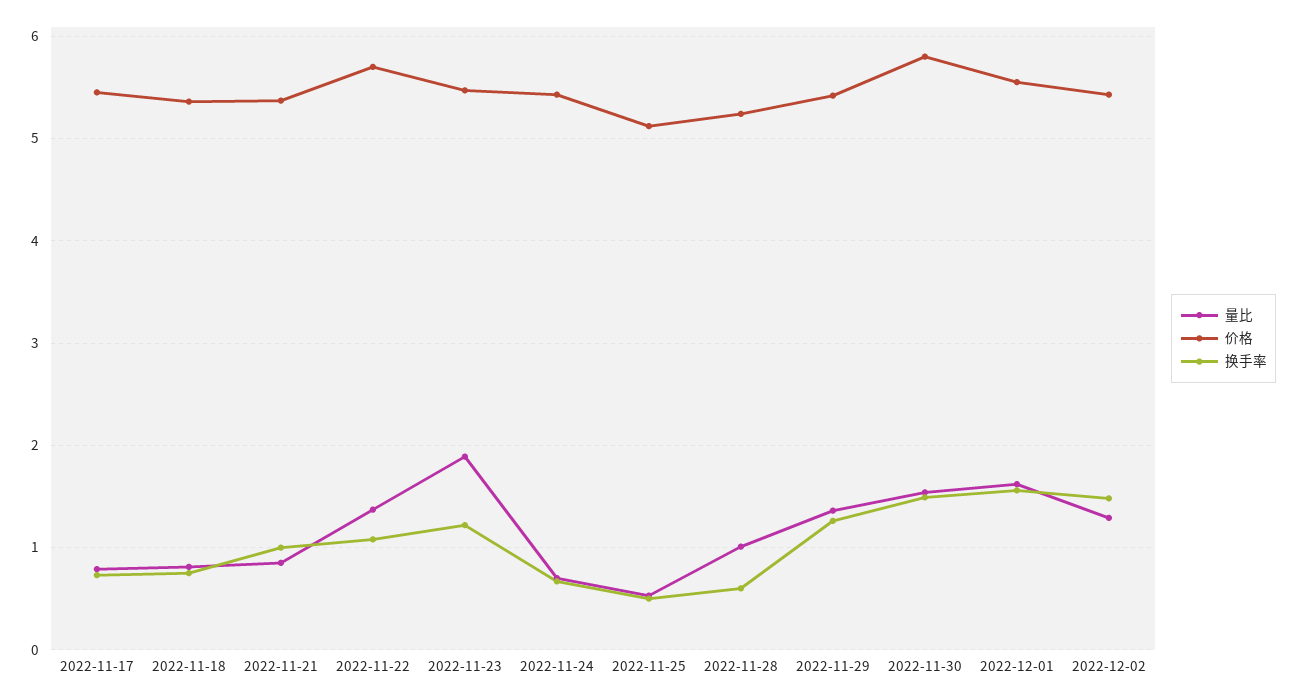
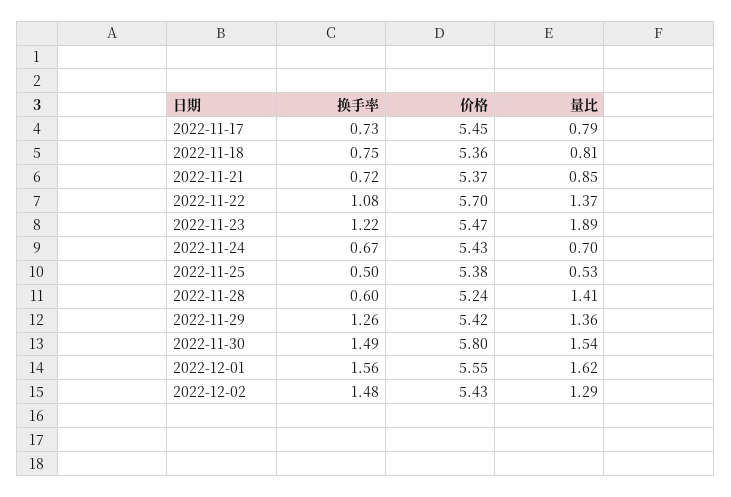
  {
    "量比": {
      "2022-11-17": 0.79,
      "2022-11-18": 0.81,
      "2022-11-21": 0.85,
      "2022-11-22": 1.37,
      "2022-11-23": 1.89,
      "2022-11-24": 0.7,
      "2022-11-25": 0.53,
-     "2022-11-28": 1,
+     "2022-11-28": 1.41,
      "2022-11-29": 1.36,
      "2022-11-30": 1.54,
      "2022-12-01": 1.62,
      "2022-12-02": 1.29
    },
    "价格": {
      "2022-11-17": 5.45,
      "2022-11-18": 5.36,
      "2022-11-21": 5.37,
      "2022-11-22": 5.7,
      "2022-11-23": 5.47,
      "2022-11-24": 5.43,
-     "2022-11-25": 5.1,
+     "2022-11-25": 5.38,
      "2022-11-28": 5.24,
      "2022-11-29": 5.42,
      "2022-11-30": 5.8,
      "2022-12-01": 5.55,
      "2022-12-02": 5.43
    },
    "换手率": {
      "2022-11-17": 0.73,
      "2022-11-18": 0.75,
-     "2022-11-21": 1,
+     "2022-11-21": 0.72,
      "2022-11-22": 1.08,
      "2022-11-23": 1.22,
      "2022-11-24": 0.67,
      "2022-11-25": 0.5,
      "2022-11-28": 0.6,
      "2022-11-29": 1.26,
      "2022-11-30": 1.49,
      "2022-12-01": 1.56,
      "2022-12-02": 1.48
    }
  }

